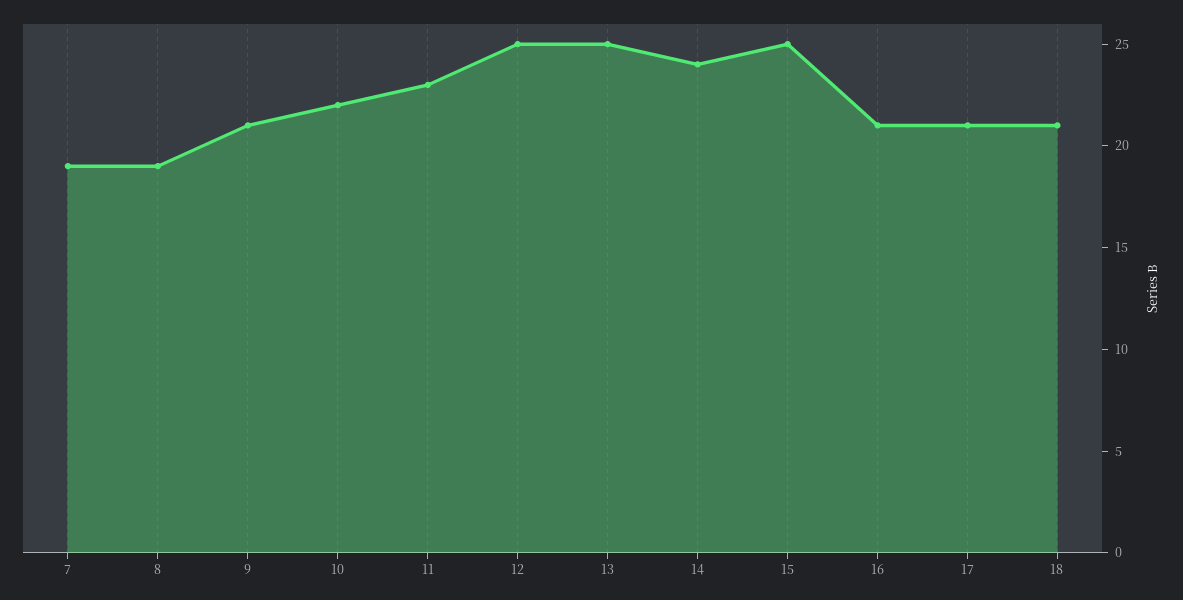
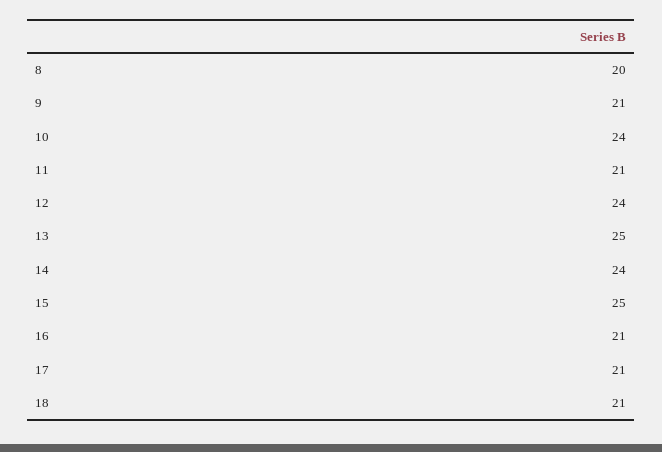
  {
-   "7": 19,
-   "8": 19,
+   "8": 20,
    "9": 21,
-   "10": 22,
+   "10": 24,
-   "11": 23,
+   "11": 21,
-   "12": 25,
+   "12": 24,
    "13": 25,
    "14": 24,
    "15": 25,
    "16": 21,
    "17": 21,
    "18": 21
  }

